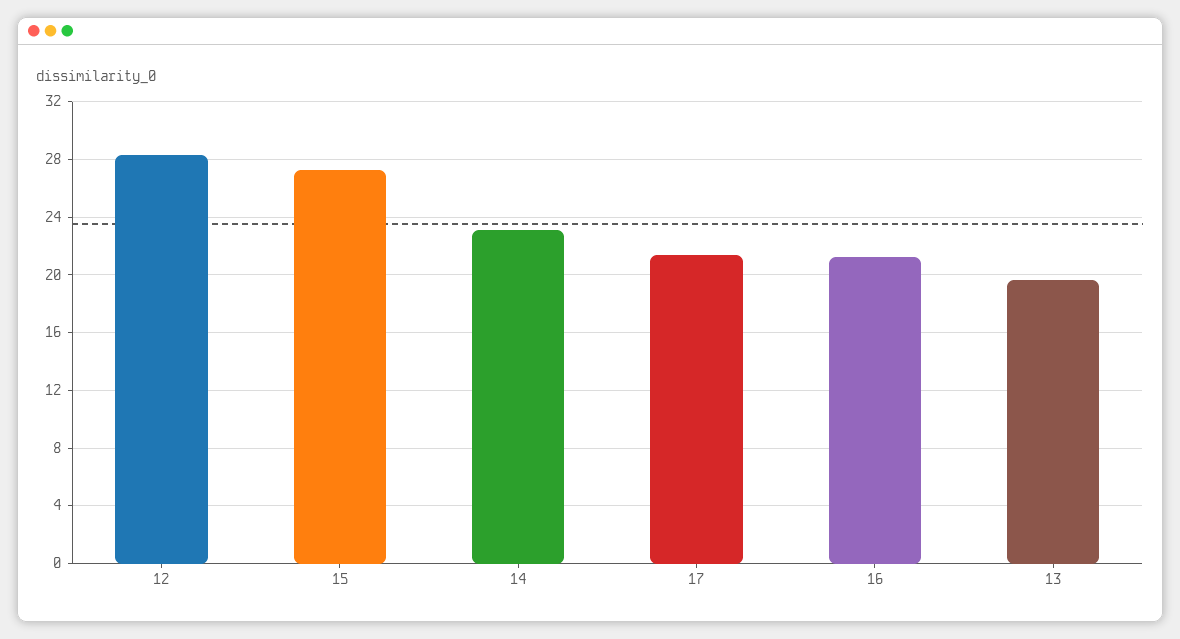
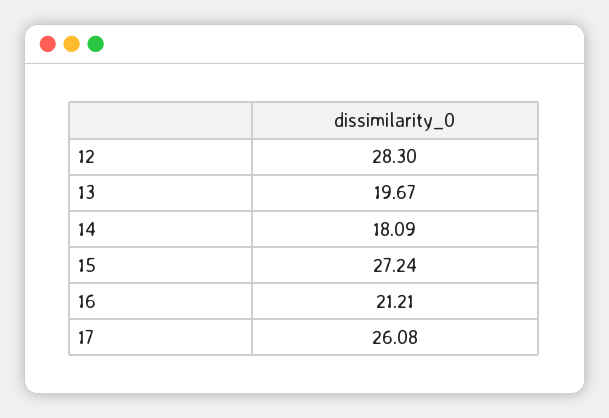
  {
    "12": 28.3,
    "15": 27.24,
-   "14": 23,
+   "14": 18.09,
-   "17": 21.5,
+   "17": 26.08,
    "16": 21.21,
    "13": 19.67
  }

